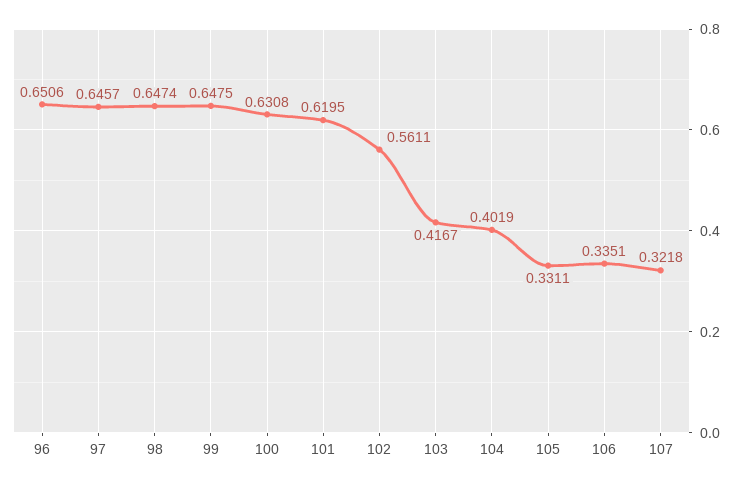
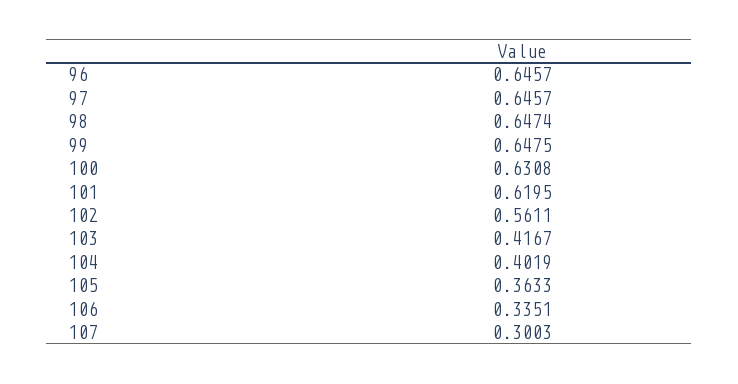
  {
-   "96": 0.6506,
+   "96": 0.6457,
    "97": 0.6457,
    "98": 0.6474,
    "99": 0.6475,
    "100": 0.6308,
    "101": 0.6195,
    "102": 0.5611,
    "103": 0.4167,
    "104": 0.4019,
-   "105": 0.3311,
+   "105": 0.3633,
    "106": 0.3351,
-   "107": 0.3218
+   "107": 0.3003
  }

